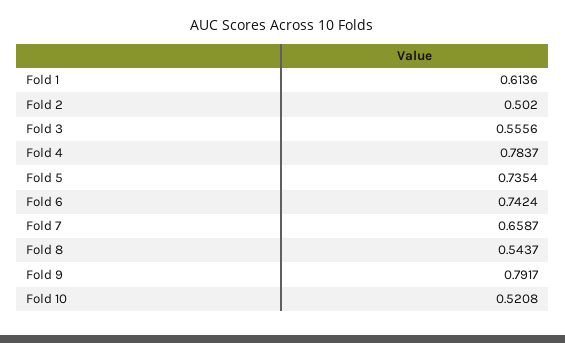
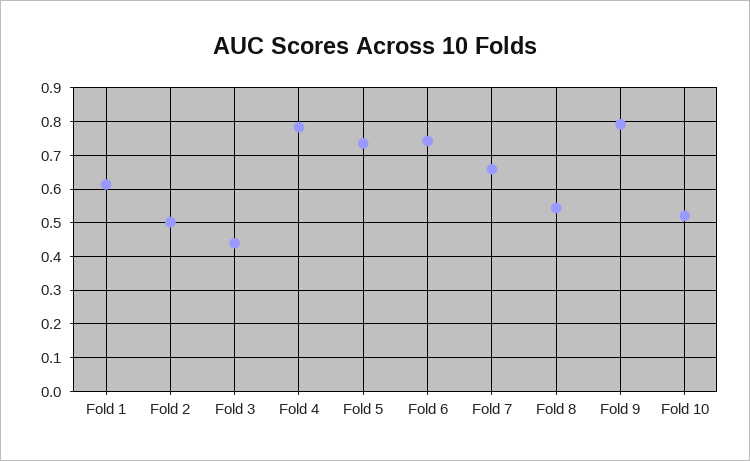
  {
    "Fold 1": 0.6136,
    "Fold 2": 0.502,
-   "Fold 3": 0.5556,
+   "Fold 3": 0.44,
    "Fold 4": 0.7837,
    "Fold 5": 0.7354,
    "Fold 6": 0.7424,
    "Fold 7": 0.6587,
    "Fold 8": 0.5437,
    "Fold 9": 0.7917,
    "Fold 10": 0.5208
  }

